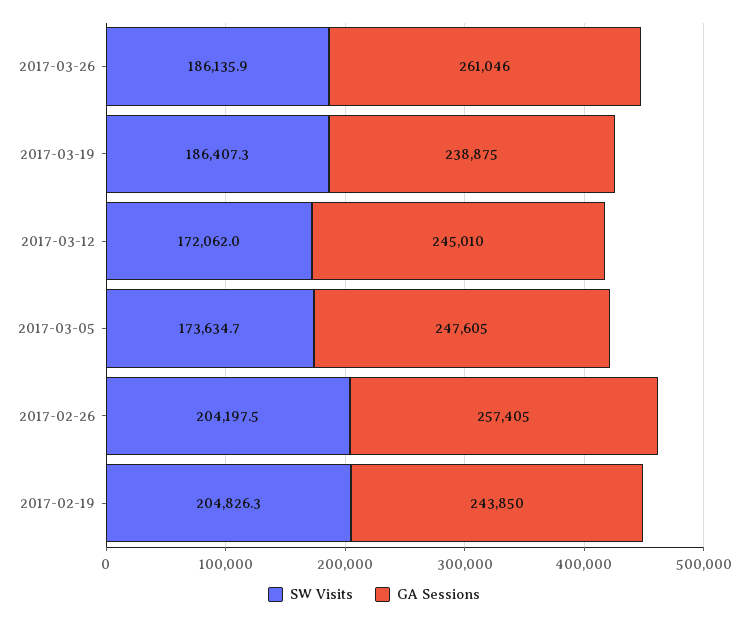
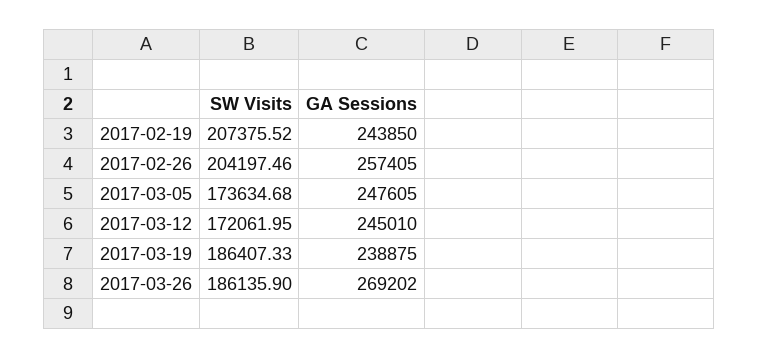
  {
    "SW Visits": {
      "2017-03-26": 186135.9,
      "2017-03-19": 186407.33,
      "2017-03-12": 172061.95,
      "2017-03-05": 173634.68,
      "2017-02-26": 204197.46,
-     "2017-02-19": 204826.3
+     "2017-02-19": 207375.52
    },
    "GA Sessions": {
-     "2017-03-26": 261046,
+     "2017-03-26": 269202,
      "2017-03-19": 238875,
      "2017-03-12": 245010,
      "2017-03-05": 247605,
      "2017-02-26": 257405,
      "2017-02-19": 243850
    }
  }

